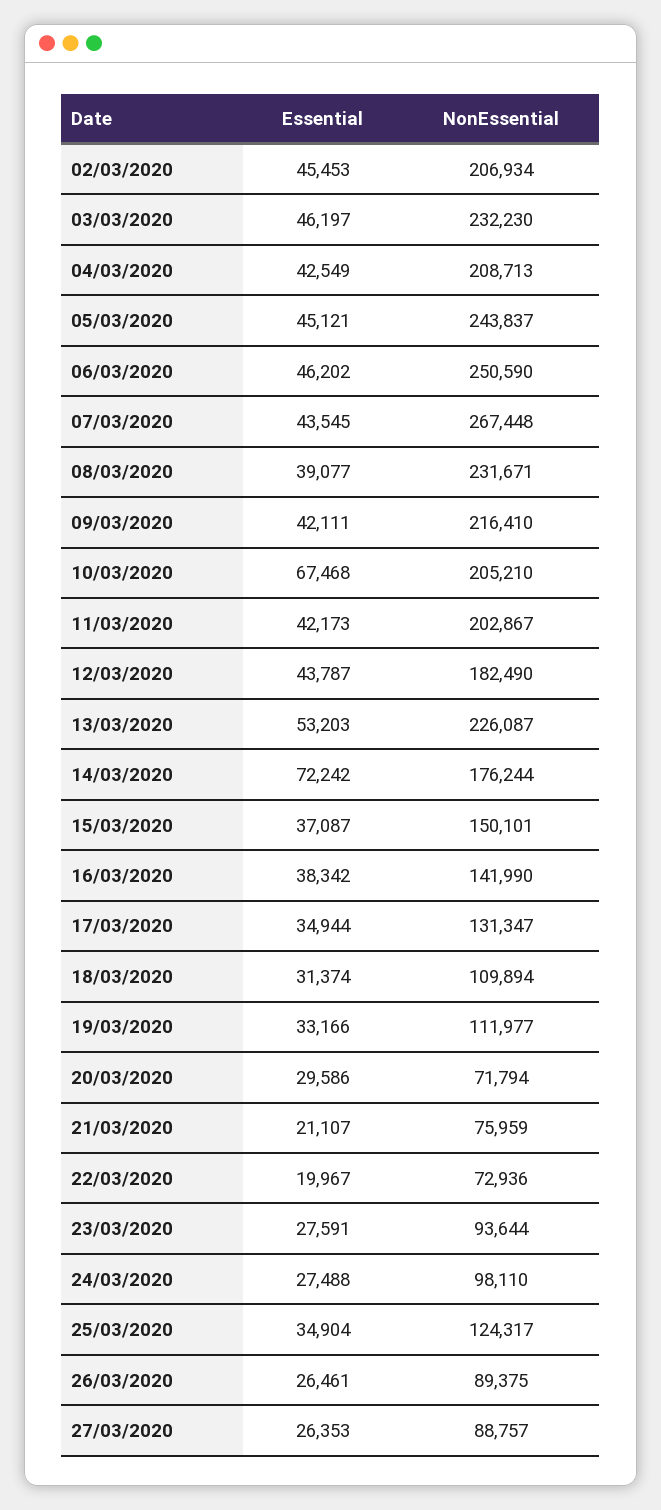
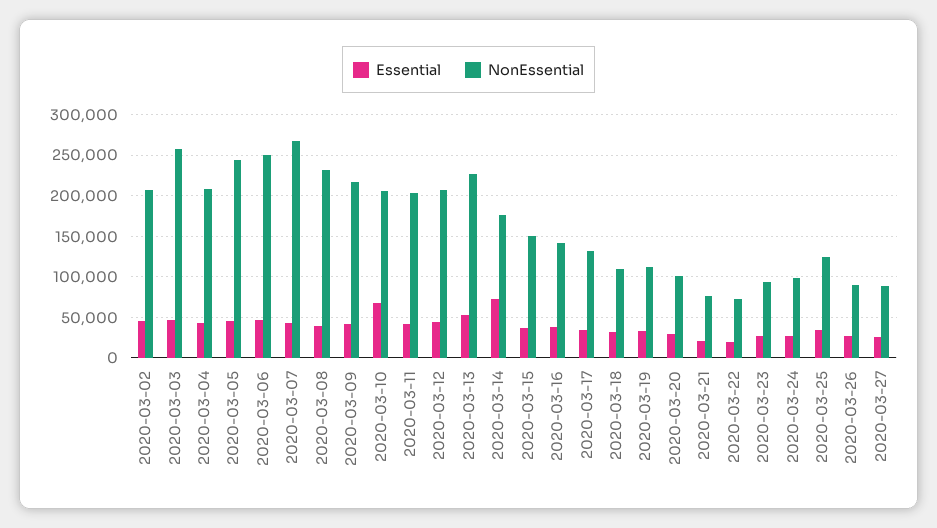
  {
    "Essential": {
      "02/03/2020": 45453,
      "03/03/2020": 46197,
      "04/03/2020": 42549,
      "05/03/2020": 45121,
      "06/03/2020": 46202,
      "07/03/2020": 43545,
      "08/03/2020": 39077,
      "09/03/2020": 42111,
      "10/03/2020": 67468,
      "11/03/2020": 42173,
      "12/03/2020": 43787,
      "13/03/2020": 53203,
      "14/03/2020": 72242,
      "15/03/2020": 37087,
      "16/03/2020": 38342,
      "17/03/2020": 34944,
      "18/03/2020": 31374,
      "19/03/2020": 33166,
      "20/03/2020": 29586,
      "21/03/2020": 21107,
      "22/03/2020": 19967,
      "23/03/2020": 27591,
      "24/03/2020": 27488,
      "25/03/2020": 34904,
      "26/03/2020": 26461,
      "27/03/2020": 26353
    },
    "NonEssential": {
      "02/03/2020": 206934,
-     "03/03/2020": 232230,
+     "03/03/2020": 260000,
      "04/03/2020": 208713,
      "05/03/2020": 243837,
      "06/03/2020": 250590,
      "07/03/2020": 267448,
      "08/03/2020": 231671,
      "09/03/2020": 216410,
      "10/03/2020": 205210,
      "11/03/2020": 202867,
-     "12/03/2020": 182490,
+     "12/03/2020": 210000,
      "13/03/2020": 226087,
      "14/03/2020": 176244,
      "15/03/2020": 150101,
      "16/03/2020": 141990,
      "17/03/2020": 131347,
      "18/03/2020": 109894,
      "19/03/2020": 111977,
-     "20/03/2020": 71794,
+     "20/03/2020": 100000,
      "21/03/2020": 75959,
      "22/03/2020": 72936,
      "23/03/2020": 93644,
      "24/03/2020": 98110,
      "25/03/2020": 124317,
      "26/03/2020": 89375,
      "27/03/2020": 88757
    }
  }

